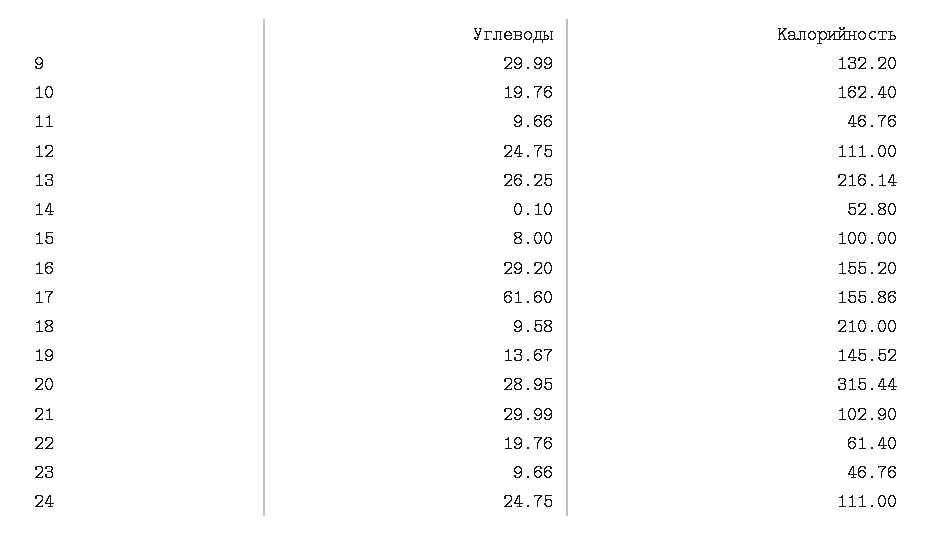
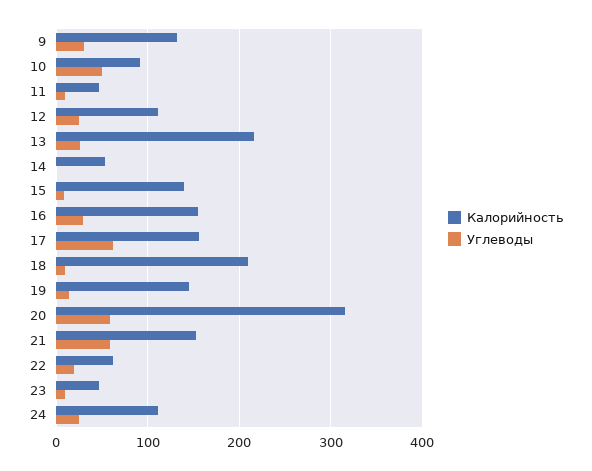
  {
    "Углеводы": {
      "9": 29.99,
-     "10": 19.76,
+     "10": 50,
      "11": 9.66,
      "12": 24.75,
      "13": 26.25,
      "14": 0.1,
      "15": 8,
      "16": 29.2,
      "17": 61.6,
      "18": 9.58,
      "19": 13.67,
-     "20": 28.95,
+     "20": 60,
-     "21": 29.99,
+     "21": 60,
      "22": 19.76,
      "23": 9.66,
      "24": 24.75
    },
    "Калорийность": {
      "9": 132.2,
-     "10": 162.4,
+     "10": 90,
      "11": 46.76,
      "12": 111,
      "13": 216.14,
      "14": 52.8,
-     "15": 100,
+     "15": 140,
      "16": 155.2,
      "17": 155.86,
      "18": 210,
      "19": 145.52,
      "20": 315.44,
-     "21": 102.9,
+     "21": 150,
      "22": 61.4,
      "23": 46.76,
      "24": 111
    }
  }

